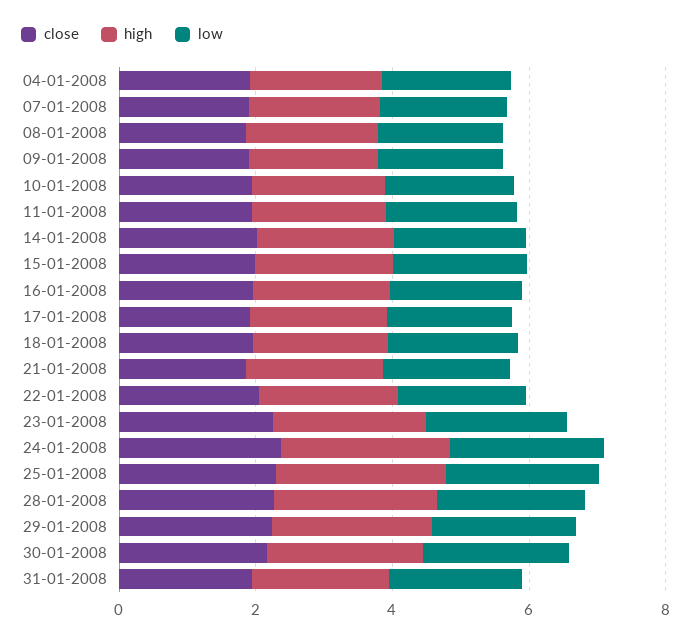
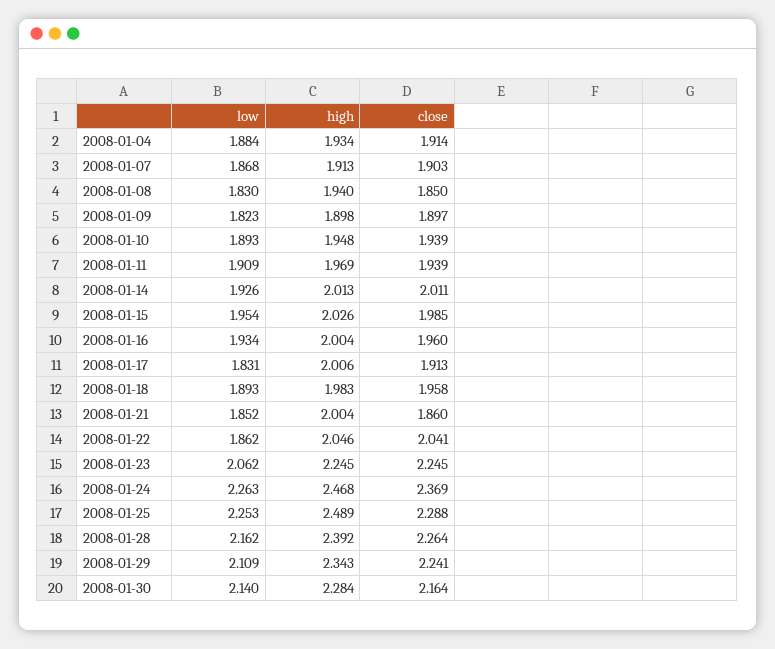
  {
    "close": {
      "04-01-2008": 1.914,
      "07-01-2008": 1.903,
      "08-01-2008": 1.85,
      "09-01-2008": 1.897,
      "10-01-2008": 1.939,
      "11-01-2008": 1.939,
      "14-01-2008": 2.011,
      "15-01-2008": 1.985,
      "16-01-2008": 1.96,
      "17-01-2008": 1.913,
      "18-01-2008": 1.958,
      "21-01-2008": 1.86,
      "22-01-2008": 2.041,
      "23-01-2008": 2.245,
      "24-01-2008": 2.369,
      "25-01-2008": 2.288,
      "28-01-2008": 2.264,
      "29-01-2008": 2.241,
-     "30-01-2008": 2.164,
+     "30-01-2008": 2.164
-     "31-01-2008": 2
    },
    "high": {
      "04-01-2008": 1.934,
      "07-01-2008": 1.913,
      "08-01-2008": 1.94,
      "09-01-2008": 1.898,
      "10-01-2008": 1.948,
      "11-01-2008": 1.969,
      "14-01-2008": 2.013,
      "15-01-2008": 2.026,
      "16-01-2008": 2.004,
      "17-01-2008": 2.006,
      "18-01-2008": 1.983,
      "21-01-2008": 2.004,
      "22-01-2008": 2.046,
      "23-01-2008": 2.245,
      "24-01-2008": 2.468,
      "25-01-2008": 2.489,
      "28-01-2008": 2.392,
      "29-01-2008": 2.343,
-     "30-01-2008": 2.284,
+     "30-01-2008": 2.284
-     "31-01-2008": 2
    },
    "low": {
      "04-01-2008": 1.884,
      "07-01-2008": 1.868,
      "08-01-2008": 1.83,
      "09-01-2008": 1.823,
      "10-01-2008": 1.893,
      "11-01-2008": 1.909,
      "14-01-2008": 1.926,
      "15-01-2008": 1.954,
      "16-01-2008": 1.934,
      "17-01-2008": 1.831,
      "18-01-2008": 1.893,
      "21-01-2008": 1.852,
      "22-01-2008": 1.862,
      "23-01-2008": 2.062,
      "24-01-2008": 2.263,
      "25-01-2008": 2.253,
      "28-01-2008": 2.162,
      "29-01-2008": 2.109,
-     "30-01-2008": 2.14,
+     "30-01-2008": 2.14
-     "31-01-2008": 2
    }
  }

